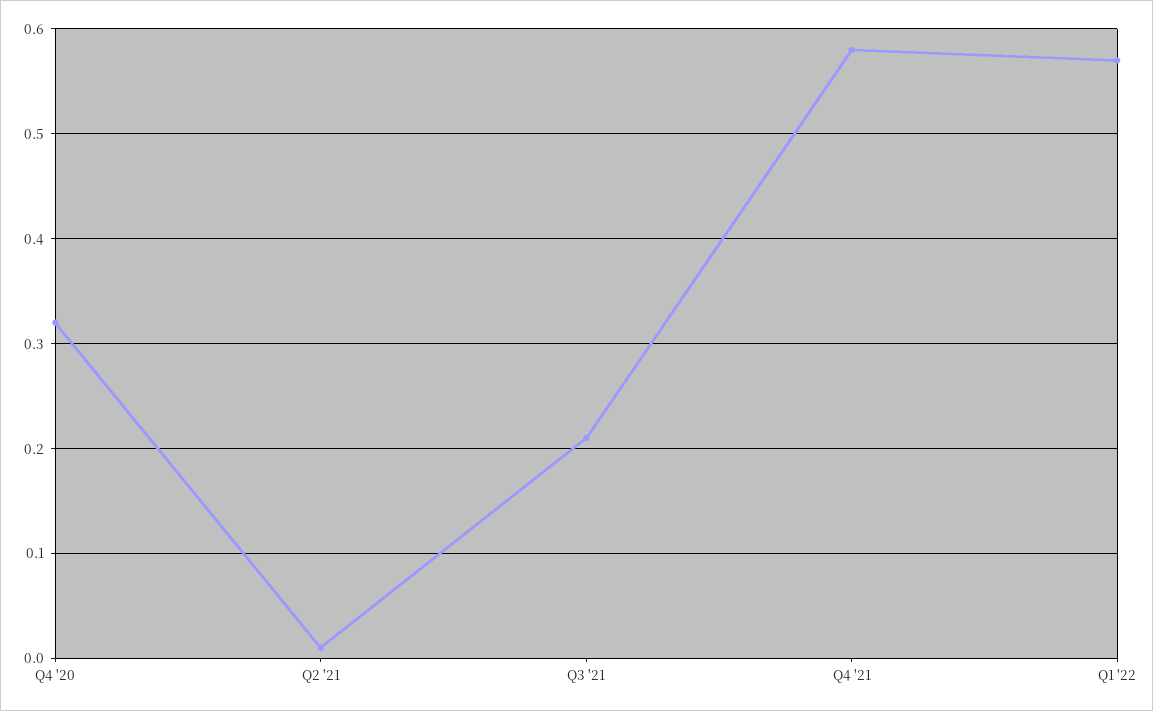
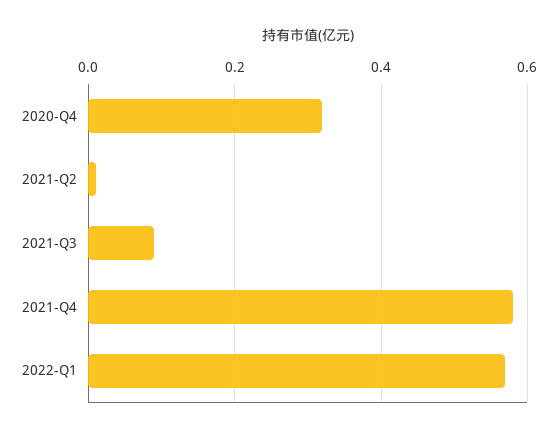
  {
    "Q4 '20": 0.32,
    "Q2 '21": 0.01,
-   "Q3 '21": 0.21,
+   "Q3 '21": 0.1,
    "Q4 '21": 0.58,
    "Q1 '22": 0.57
  }

